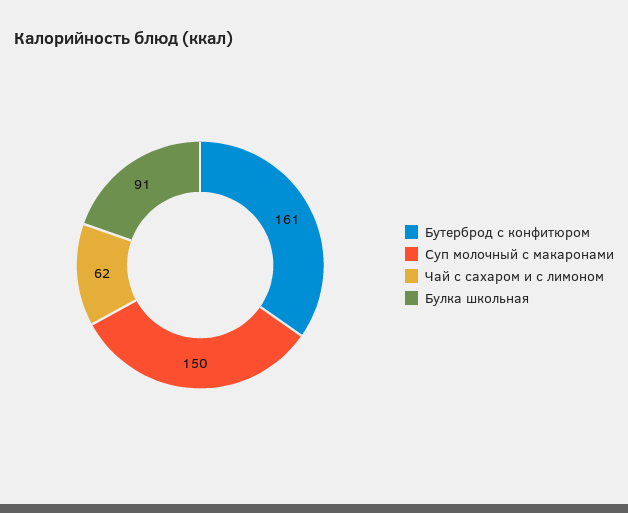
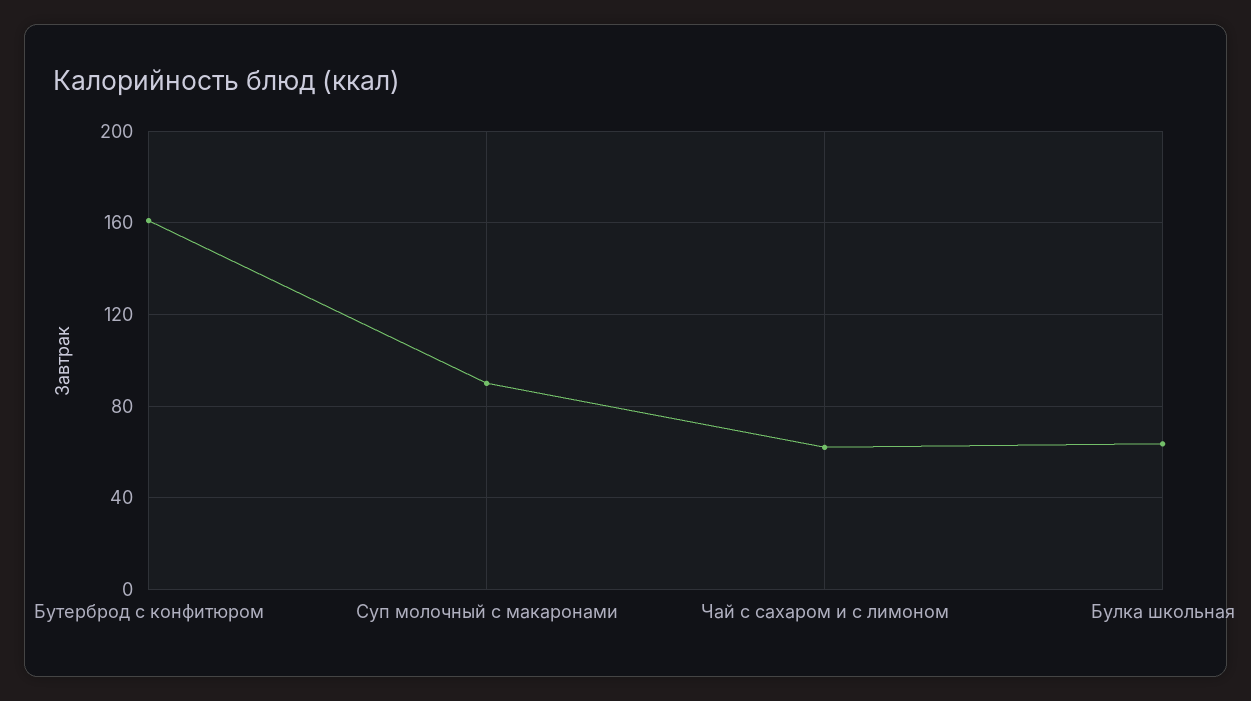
  {
    "Бутерброд с конфитюром": 161,
-   "Суп молочный с макаронами": 150,
+   "Суп молочный с макаронами": 90,
    "Чай с сахаром и с лимоном": 62,
-   "Булка школьная": 91
+   "Булка школьная": 65
  }

